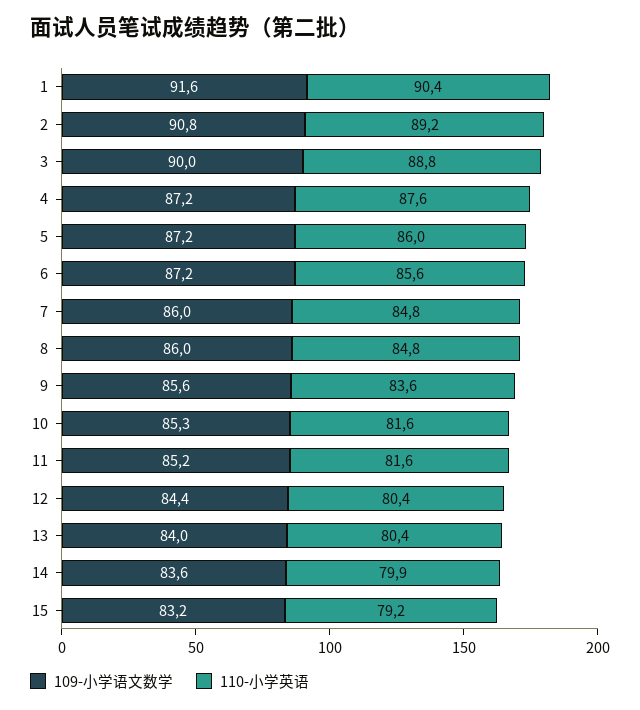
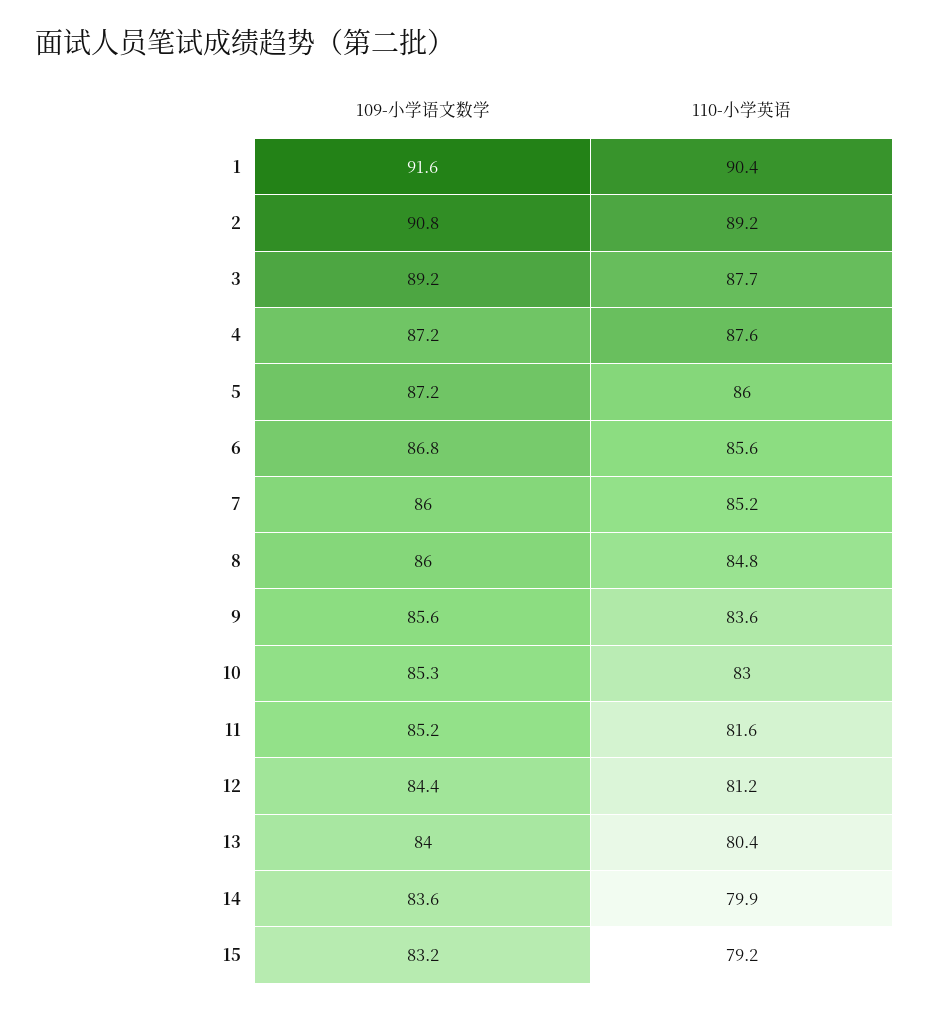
  {
    "109-小学语文数学": {
      "1": 91.6,
      "2": 90.8,
-     "3": 90,
+     "3": 89.2,
      "4": 87.2,
      "5": 87.2,
-     "6": 87.2,
+     "6": 86.8,
      "7": 86,
      "8": 86,
      "9": 85.6,
      "10": 85.3,
      "11": 85.2,
      "12": 84.4,
      "13": 84,
      "14": 83.6,
      "15": 83.2
    },
    "110-小学英语": {
      "1": 90.4,
      "2": 89.2,
-     "3": 88.8,
+     "3": 87.7,
      "4": 87.6,
      "5": 86,
      "6": 85.6,
-     "7": 84.8,
+     "7": 85.2,
      "8": 84.8,
      "9": 83.6,
-     "10": 81.6,
+     "10": 83,
      "11": 81.6,
-     "12": 80.4,
+     "12": 81.2,
      "13": 80.4,
      "14": 79.9,
      "15": 79.2
    }
  }

